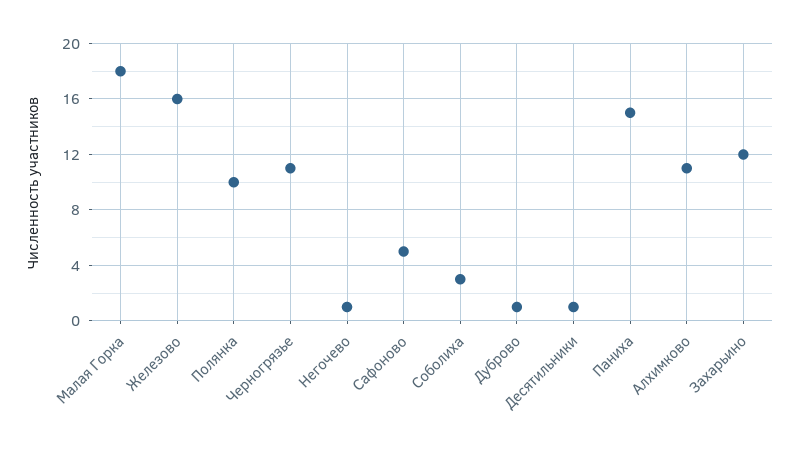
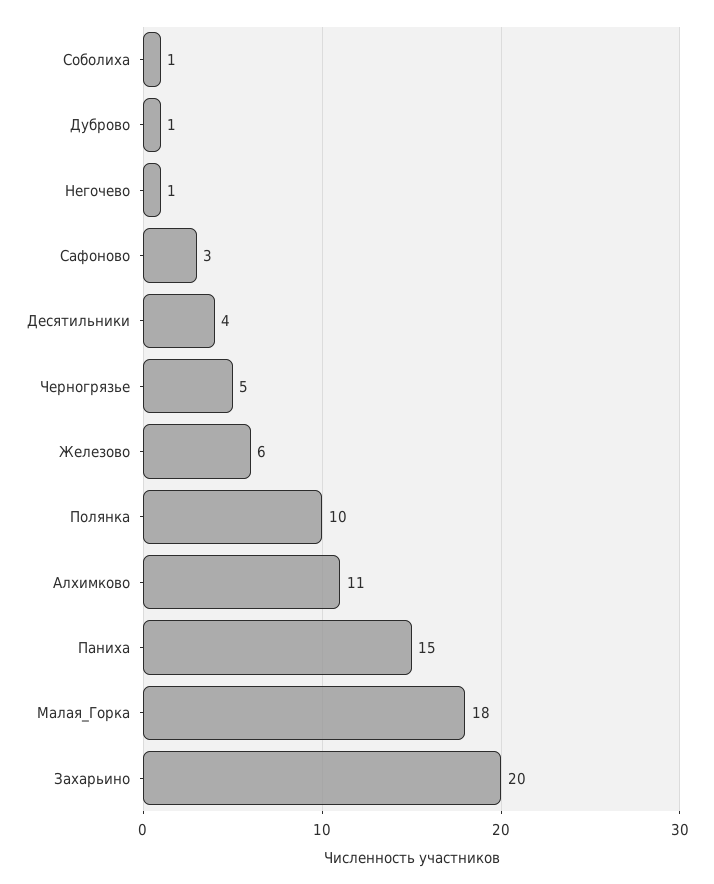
  {
    "Малая Горка": 18,
-   "Железово": 16,
+   "Железово": 6,
    "Полянка": 10,
-   "Черногрязье": 11,
+   "Черногрязье": 5,
    "Негочево": 1,
-   "Сафоново": 5,
+   "Сафоново": 3,
-   "Соболиха": 3,
+   "Соболиха": 1,
    "Дуброво": 1,
-   "Десятильники": 1,
+   "Десятильники": 4,
    "Паниха": 15,
    "Алхимково": 11,
-   "Захарьино": 12
+   "Захарьино": 20
  }

